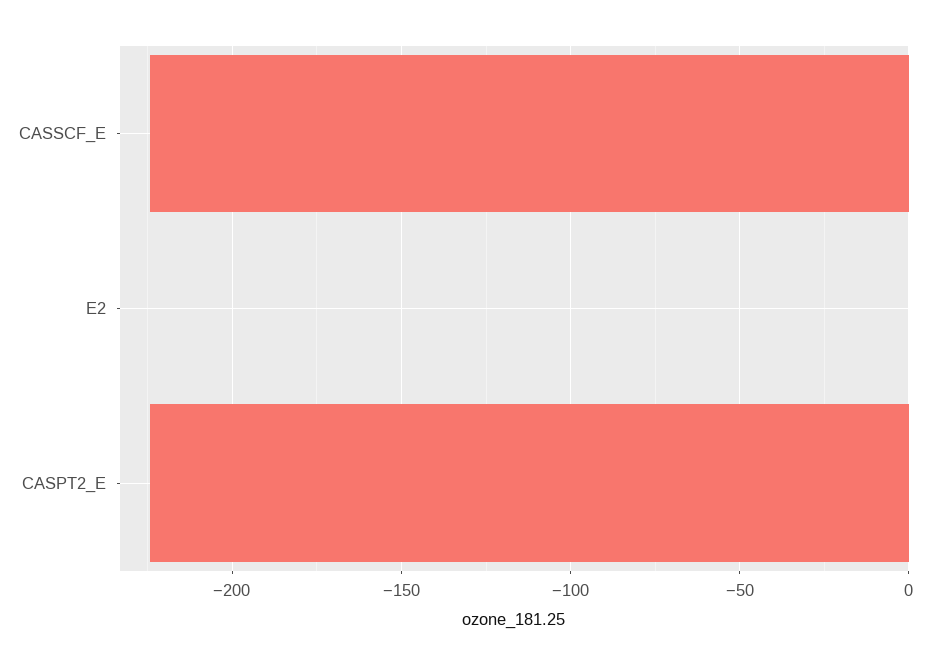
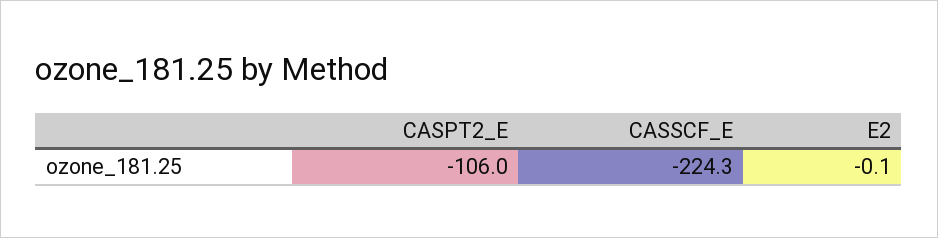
  {
    "CASSCF_E": -224.3,
    "E2": -0.1,
-   "CASPT2_E": -225
+   "CASPT2_E": -106
  }

